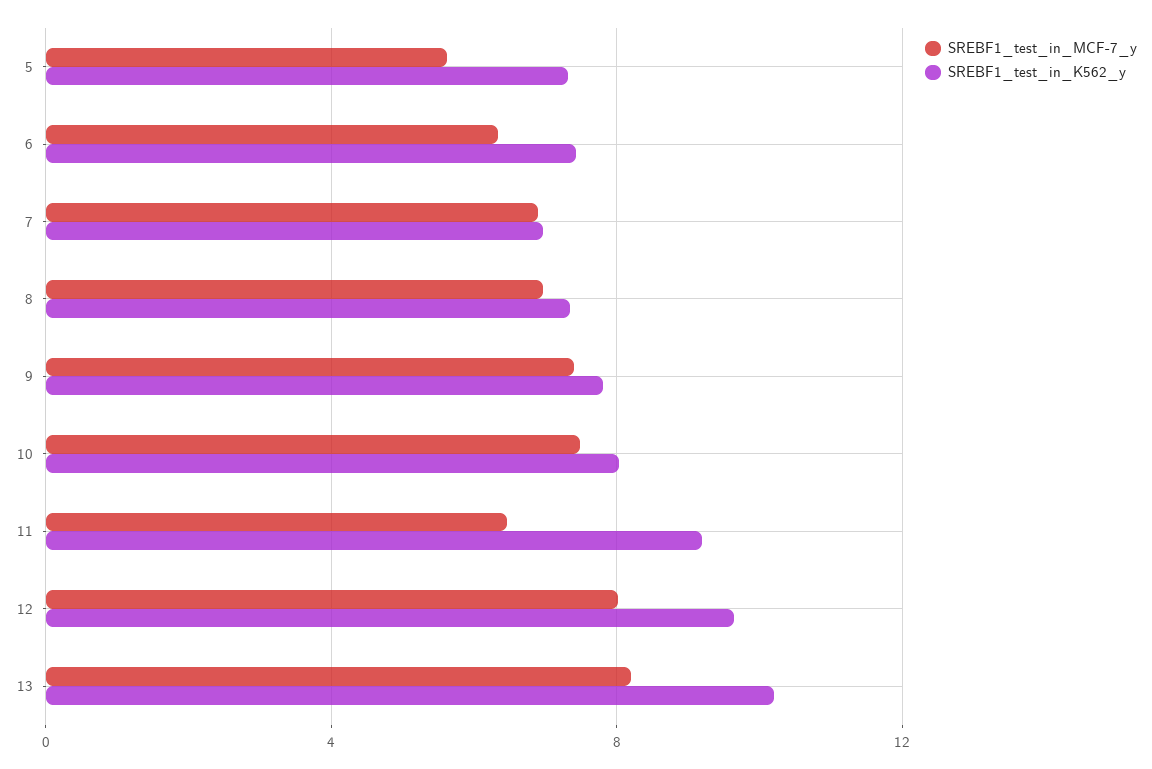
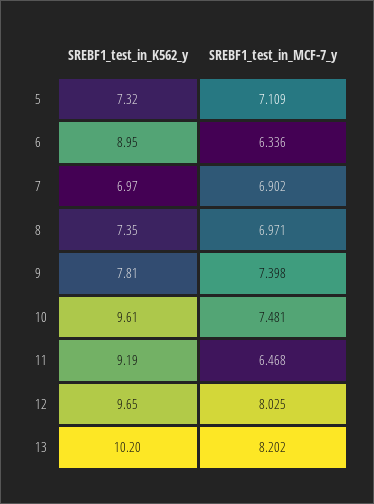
  {
    "SREBF1_test_in_MCF-7_y": {
-     "5": 5.5,
+     "5": 7.109,
      "6": 6.336,
      "7": 6.902,
      "8": 6.971,
      "9": 7.398,
      "10": 7.481,
      "11": 6.468,
      "12": 8.025,
      "13": 8.202
    },
    "SREBF1_test_in_K562_y": {
      "5": 7.32,
-     "6": 7.5,
+     "6": 8.95,
      "7": 6.97,
      "8": 7.35,
      "9": 7.81,
-     "10": 8,
+     "10": 9.61,
      "11": 9.19,
      "12": 9.65,
      "13": 10.2
    }
  }

